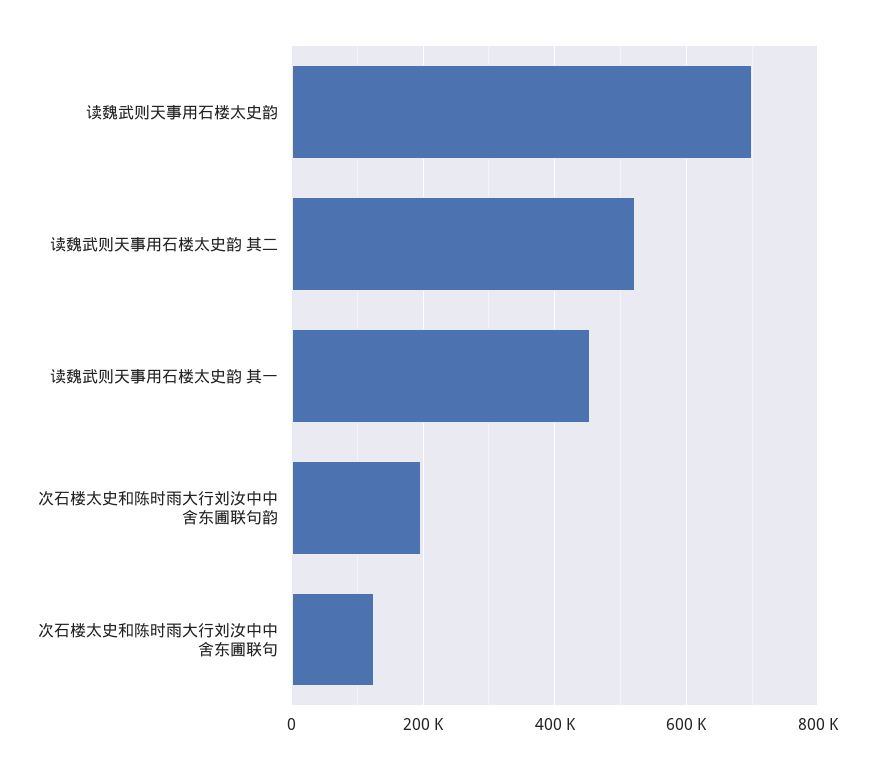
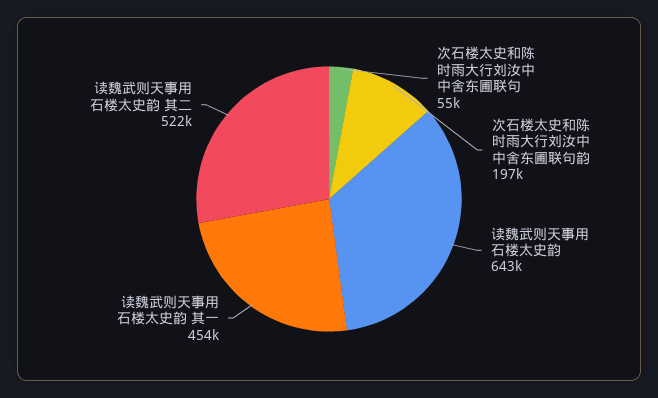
  {
-   "读魏武则天事用石楼太史韵": 700000,
+   "读魏武则天事用石楼太史韵": 643000,
    "读魏武则天事用石楼太史韵 其二": 522000,
    "读魏武则天事用石楼太史韵 其一": 454000,
    "次石楼太史和陈时雨大行刘汝中中舍东圃联句韵": 197000,
-   "次石楼太史和陈时雨大行刘汝中中舍东圃联句": 120000
+   "次石楼太史和陈时雨大行刘汝中中舍东圃联句": 55000
  }

